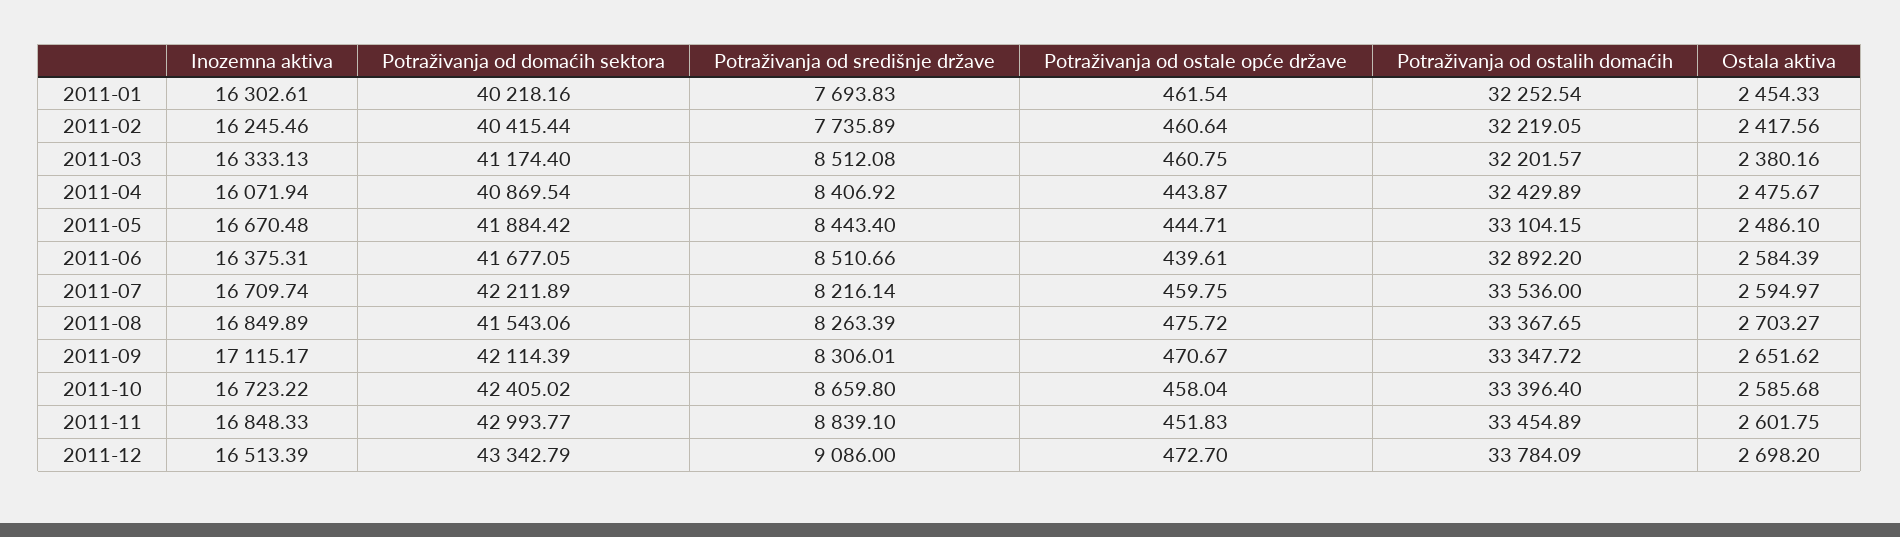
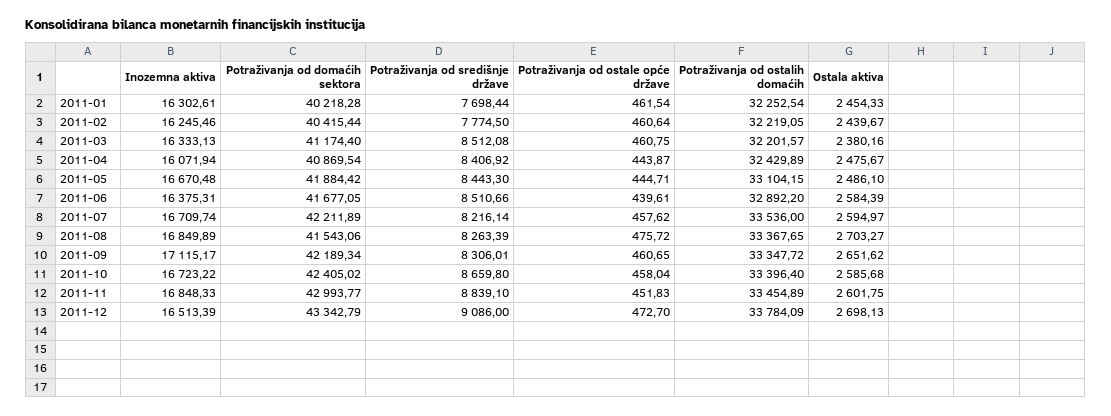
  {
    "Inozemna aktiva": {
      "2011-01": 16302.61,
      "2011-02": 16245.46,
      "2011-03": 16333.13,
      "2011-04": 16071.94,
      "2011-05": 16670.48,
      "2011-06": 16375.31,
      "2011-07": 16709.74,
      "2011-08": 16849.89,
      "2011-09": 17115.17,
      "2011-10": 16723.22,
      "2011-11": 16848.33,
      "2011-12": 16513.39
    },
    "Potraživanja od domaćih sektora": {
-     "2011-01": 40218.16,
+     "2011-01": 40218.28,
      "2011-02": 40415.44,
      "2011-03": 41174.4,
      "2011-04": 40869.54,
      "2011-05": 41884.42,
      "2011-06": 41677.05,
      "2011-07": 42211.89,
      "2011-08": 41543.06,
-     "2011-09": 42114.39,
+     "2011-09": 42189.34,
      "2011-10": 42405.02,
      "2011-11": 42993.77,
      "2011-12": 43342.79
    },
    "Potraživanja od središnje države": {
-     "2011-01": 7693.83,
+     "2011-01": 7698.44,
-     "2011-02": 7735.89,
+     "2011-02": 7774.5,
      "2011-03": 8512.08,
      "2011-04": 8406.92,
-     "2011-05": 8443.4,
+     "2011-05": 8443.3,
      "2011-06": 8510.66,
      "2011-07": 8216.14,
      "2011-08": 8263.39,
      "2011-09": 8306.01,
      "2011-10": 8659.8,
      "2011-11": 8839.1,
      "2011-12": 9086
    },
    "Potraživanja od ostale opće države": {
      "2011-01": 461.54,
      "2011-02": 460.64,
      "2011-03": 460.75,
      "2011-04": 443.87,
      "2011-05": 444.71,
      "2011-06": 439.61,
-     "2011-07": 459.75,
+     "2011-07": 457.62,
      "2011-08": 475.72,
-     "2011-09": 470.67,
+     "2011-09": 460.65,
      "2011-10": 458.04,
      "2011-11": 451.83,
      "2011-12": 472.7
    },
    "Potraživanja od ostalih domaćih": {
      "2011-01": 32252.54,
      "2011-02": 32219.05,
      "2011-03": 32201.57,
      "2011-04": 32429.89,
      "2011-05": 33104.15,
      "2011-06": 32892.2,
      "2011-07": 33536,
      "2011-08": 33367.65,
      "2011-09": 33347.72,
      "2011-10": 33396.4,
      "2011-11": 33454.89,
      "2011-12": 33784.09
    },
    "Ostala aktiva": {
      "2011-01": 2454.33,
-     "2011-02": 2417.56,
+     "2011-02": 2439.67,
      "2011-03": 2380.16,
      "2011-04": 2475.67,
      "2011-05": 2486.1,
      "2011-06": 2584.39,
      "2011-07": 2594.97,
      "2011-08": 2703.27,
      "2011-09": 2651.62,
      "2011-10": 2585.68,
      "2011-11": 2601.75,
-     "2011-12": 2698.2
+     "2011-12": 2698.13
    }
  }

